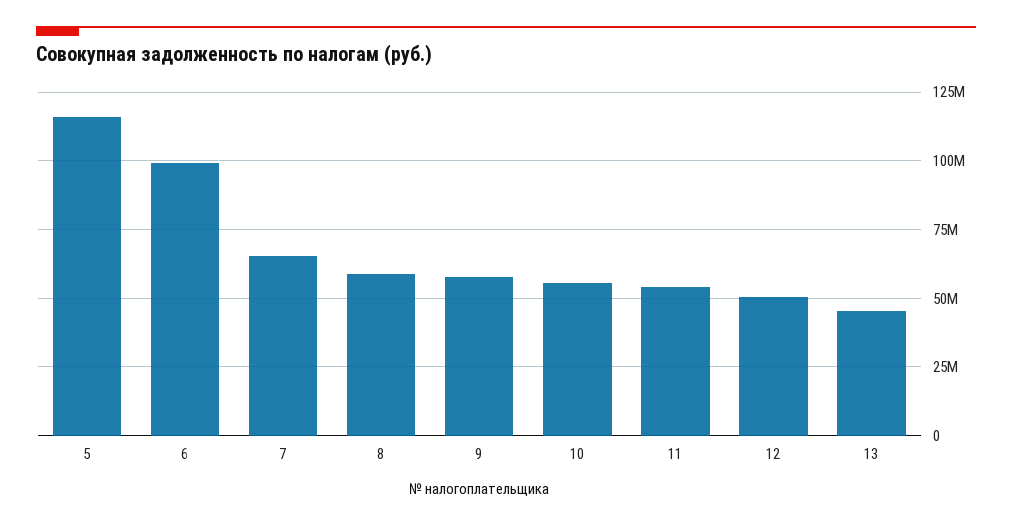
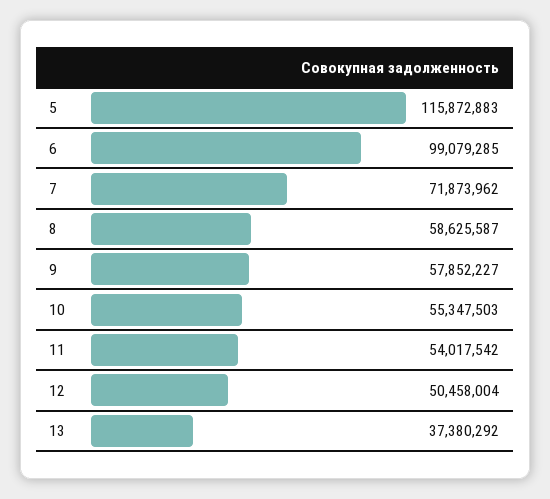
  {
    "5": 115872883,
    "6": 99079285,
-   "7": 65000000,
+   "7": 71873962,
    "8": 58625587,
    "9": 57852227,
    "10": 55347503,
    "11": 54017542,
    "12": 50458004,
-   "13": 45000000
+   "13": 37380292
  }

